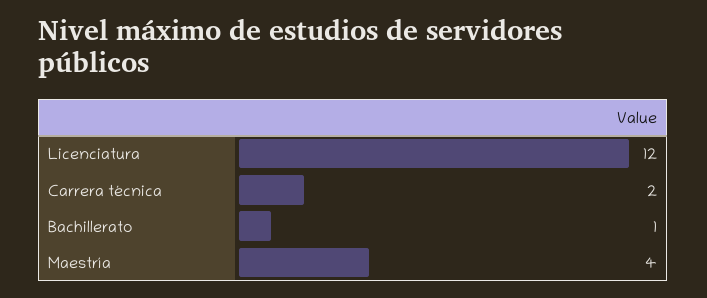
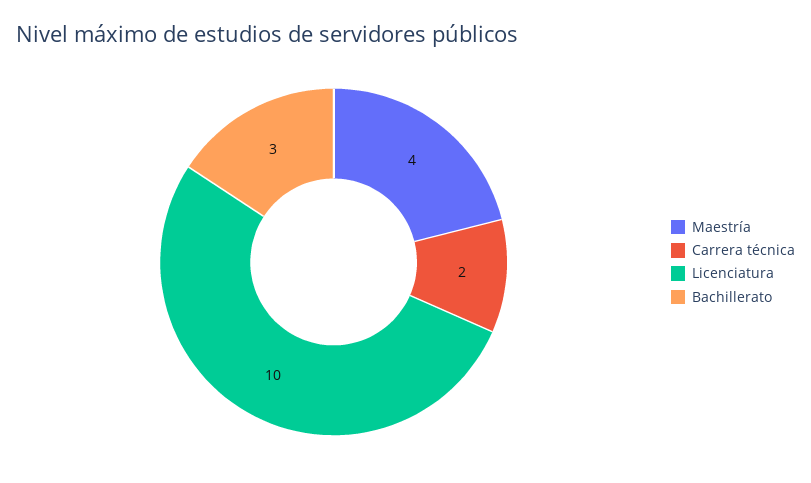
  {
-   "Licenciatura": 12,
+   "Licenciatura": 10,
    "Carrera técnica": 2,
-   "Bachillerato": 1,
+   "Bachillerato": 3,
    "Maestría": 4
  }

